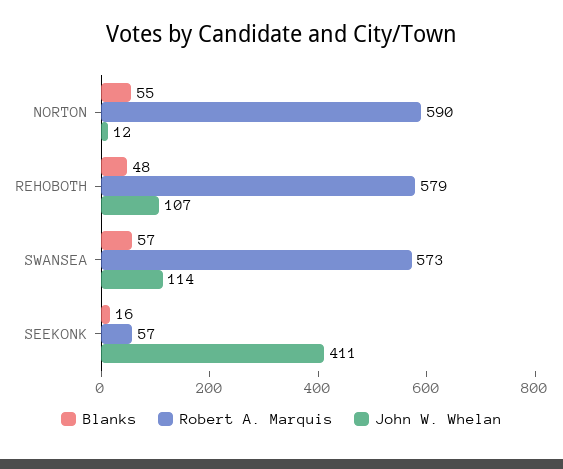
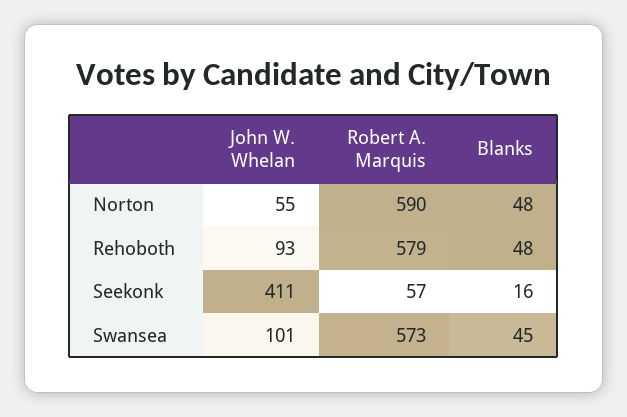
  {
    "Blanks": {
-     "NORTON": 55,
+     "NORTON": 48,
      "REHOBOTH": 48,
-     "SWANSEA": 57,
+     "SWANSEA": 45,
      "SEEKONK": 16
    },
    "Robert A. Marquis": {
      "NORTON": 590,
      "REHOBOTH": 579,
      "SWANSEA": 573,
      "SEEKONK": 57
    },
    "John W. Whelan": {
-     "NORTON": 12,
+     "NORTON": 55,
-     "REHOBOTH": 107,
+     "REHOBOTH": 93,
-     "SWANSEA": 114,
+     "SWANSEA": 101,
      "SEEKONK": 411
    }
  }

